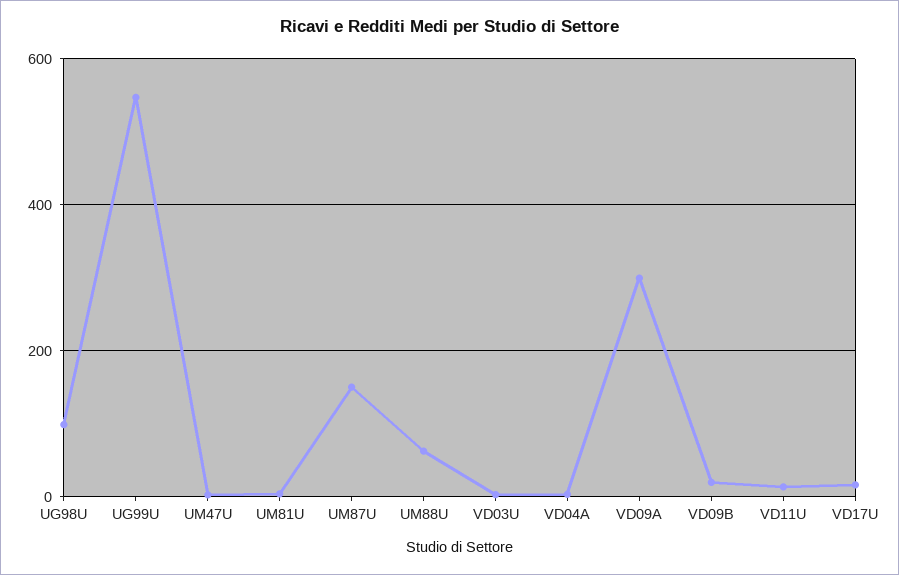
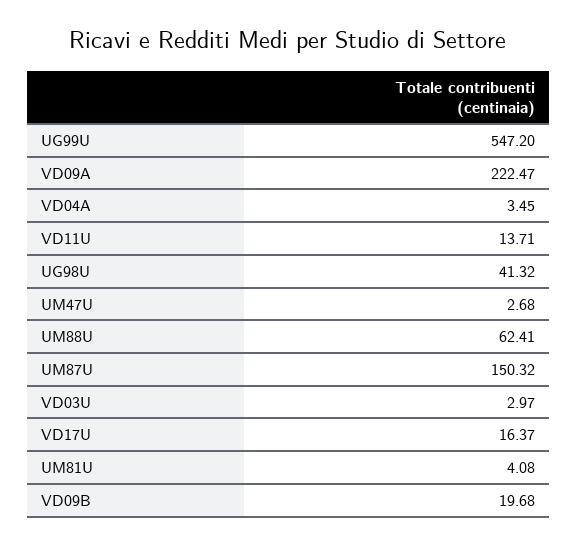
  {
-   "UG98U": 100,
+   "UG98U": 41.32,
    "UG99U": 547.2,
    "UM47U": 2.68,
    "UM81U": 4.08,
    "UM87U": 150.32,
    "UM88U": 62.41,
    "VD03U": 2.97,
    "VD04A": 3.45,
-   "VD09A": 300,
+   "VD09A": 222.47,
    "VD09B": 19.68,
    "VD11U": 13.71,
    "VD17U": 16.37
  }

